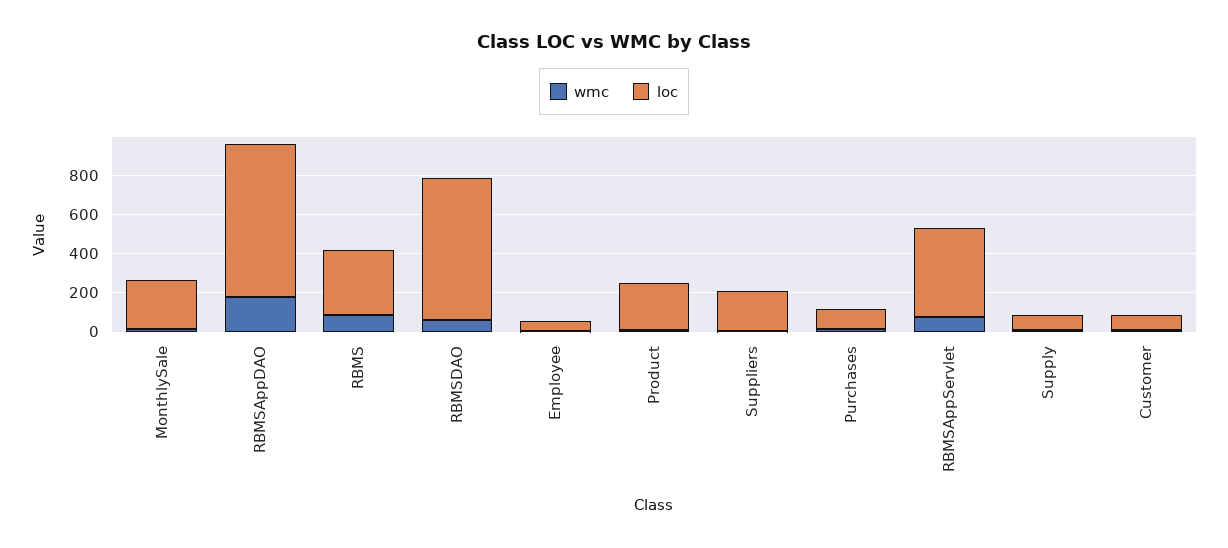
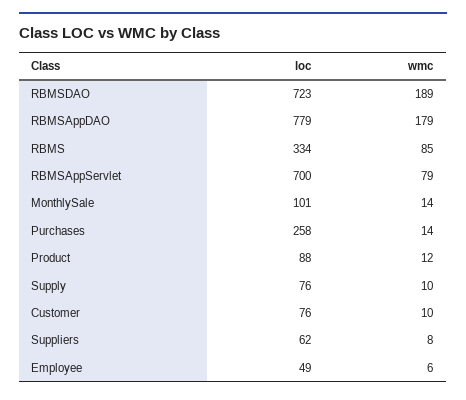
  {
    "wmc": {
      "MonthlySale": 14,
      "RBMSAppDAO": 179,
      "RBMS": 85,
-     "RBMSDAO": 50,
+     "RBMSDAO": 189,
      "Employee": 6,
      "Product": 12,
      "Suppliers": 8,
      "Purchases": 14,
      "RBMSAppServlet": 79,
      "Supply": 10,
      "Customer": 10
    },
    "loc": {
-     "MonthlySale": 250,
+     "MonthlySale": 101,
      "RBMSAppDAO": 779,
      "RBMS": 334,
      "RBMSDAO": 723,
      "Employee": 49,
-     "Product": 250,
+     "Product": 88,
-     "Suppliers": 200,
+     "Suppliers": 62,
-     "Purchases": 100,
+     "Purchases": 258,
-     "RBMSAppServlet": 450,
+     "RBMSAppServlet": 700,
      "Supply": 76,
      "Customer": 76
    }
  }

